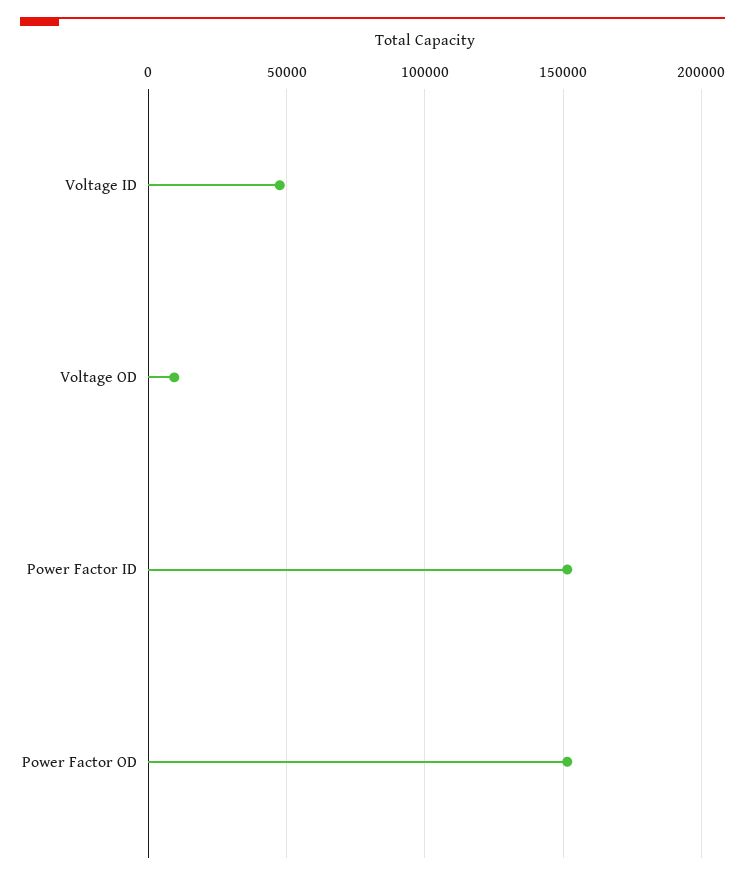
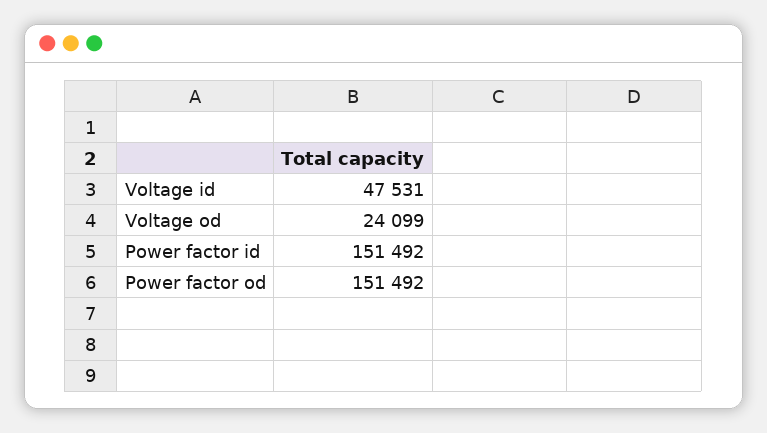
  {
    "Voltage ID": 47531,
-   "Voltage OD": 10000,
+   "Voltage OD": 24099,
    "Power Factor ID": 151492,
    "Power Factor OD": 151492
  }

